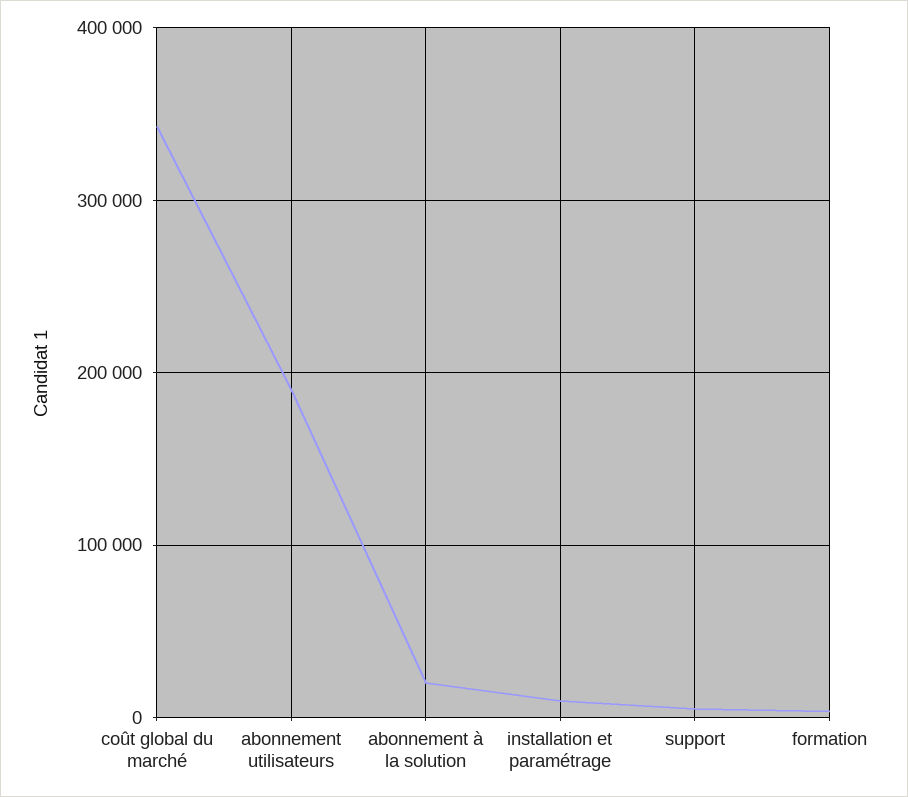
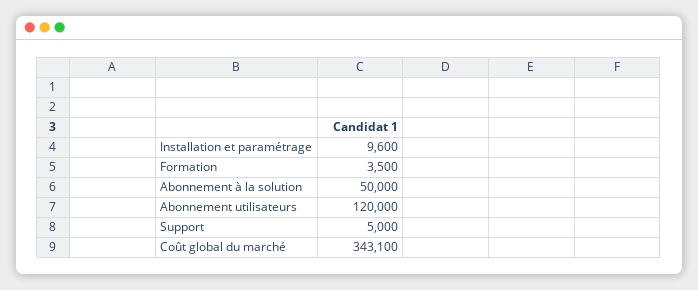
  {
    "coût global du marché": 343100,
-   "abonnement utilisateurs": 190000,
+   "abonnement utilisateurs": 120000,
-   "abonnement à la solution": 20000,
+   "abonnement à la solution": 50000,
    "installation et paramétrage": 9600,
    "support": 5000,
    "formation": 3500
  }

